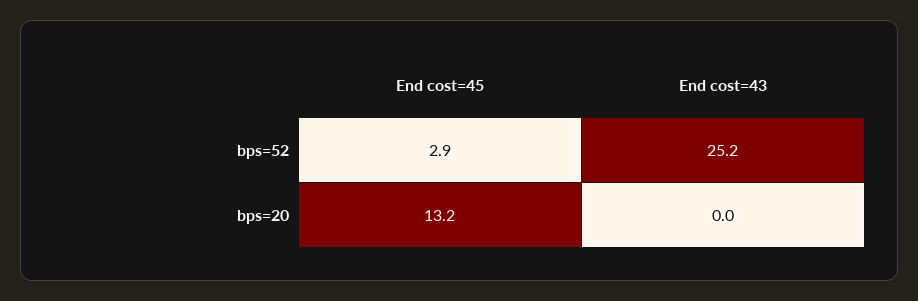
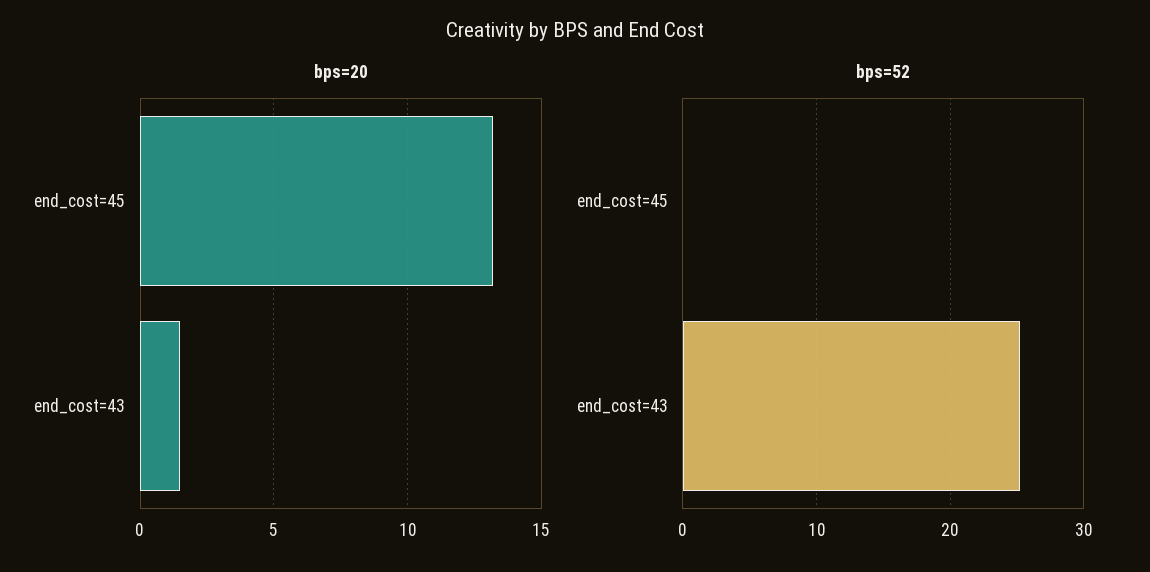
  {
    "bps=52": {
-     "End cost=45": 2.9,
+     "End cost=45": 0,
      "End cost=43": 25.2
    },
    "bps=20": {
      "End cost=45": 13.2,
-     "End cost=43": 0
+     "End cost=43": 1.5
    }
  }

